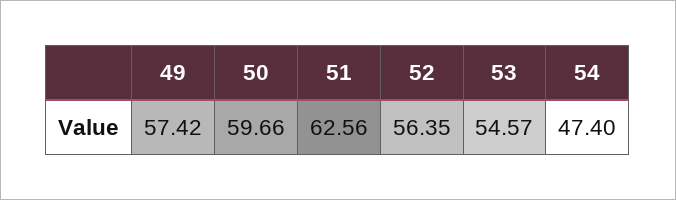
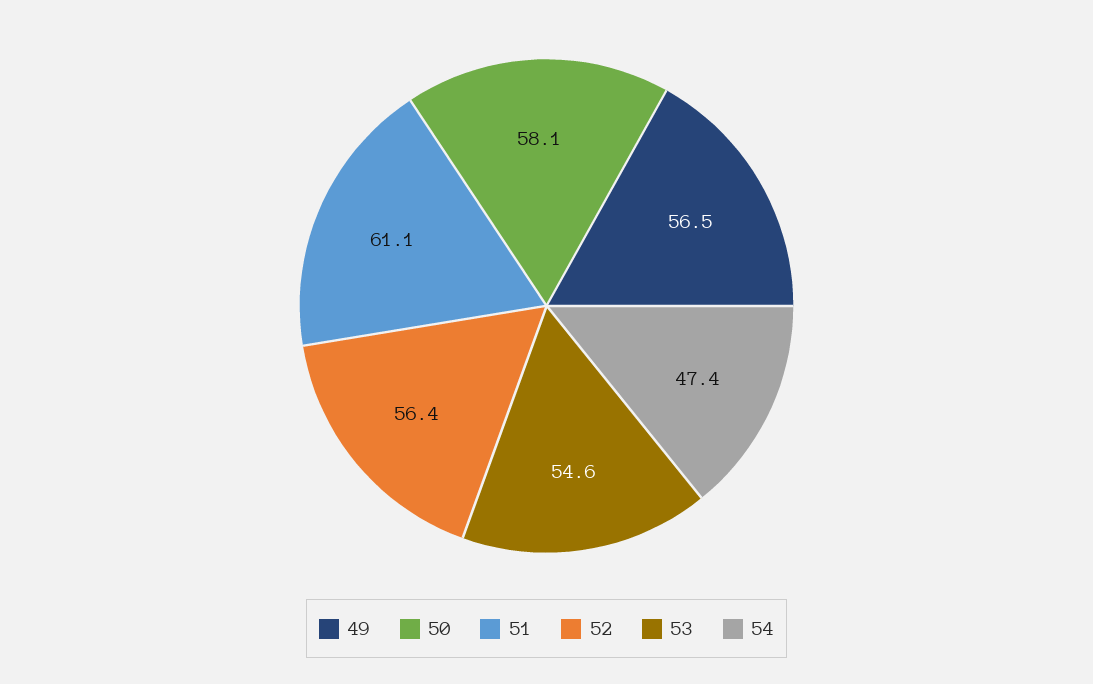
  {
-   "49": 57.42,
+   "49": 56.5,
-   "50": 59.66,
+   "50": 58.1,
-   "51": 62.56,
+   "51": 61.1,
    "52": 56.35,
    "53": 54.57,
    "54": 47.4
  }

